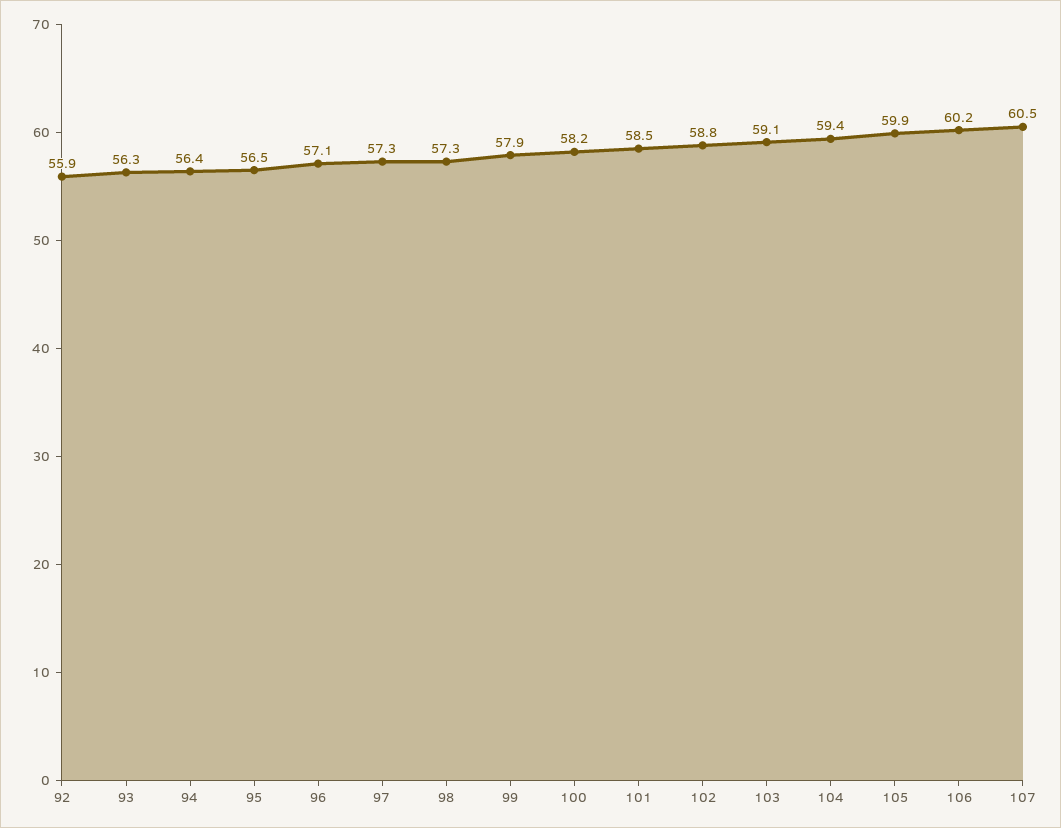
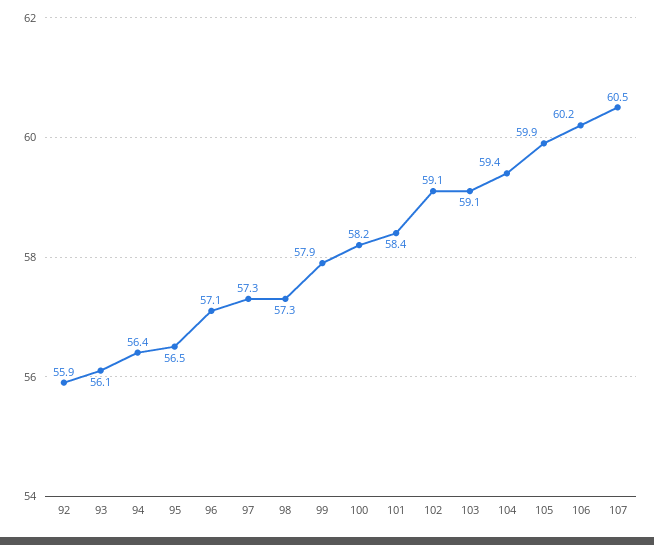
  {
    "92": 55.9,
-   "93": 56.3,
+   "93": 56.1,
    "94": 56.4,
    "95": 56.5,
    "96": 57.1,
    "97": 57.3,
    "98": 57.3,
    "99": 57.9,
    "100": 58.2,
-   "101": 58.5,
+   "101": 58.4,
-   "102": 58.8,
+   "102": 59.1,
    "103": 59.1,
    "104": 59.4,
    "105": 59.9,
    "106": 60.2,
    "107": 60.5
  }

